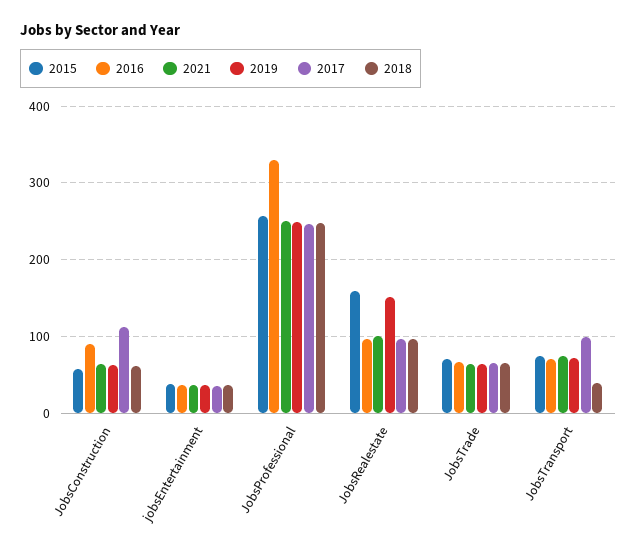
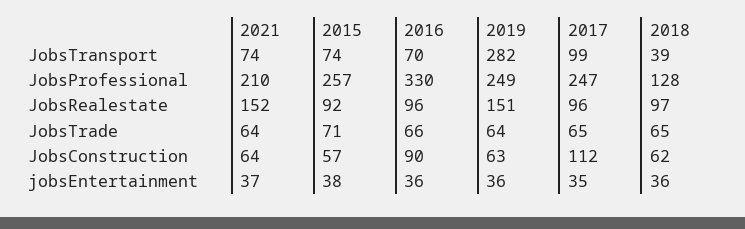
  {
    "2015": {
      "JobsConstruction": 57,
      "jobsEntertainment": 38,
      "JobsProfessional": 257,
-     "JobsRealestate": 160,
+     "JobsRealestate": 92,
      "JobsTrade": 71,
      "JobsTransport": 74
    },
    "2016": {
      "JobsConstruction": 90,
      "jobsEntertainment": 36,
      "JobsProfessional": 330,
      "JobsRealestate": 96,
      "JobsTrade": 66,
      "JobsTransport": 70
    },
    "2021": {
      "JobsConstruction": 64,
      "jobsEntertainment": 37,
-     "JobsProfessional": 250,
+     "JobsProfessional": 210,
-     "JobsRealestate": 100,
+     "JobsRealestate": 152,
      "JobsTrade": 64,
      "JobsTransport": 74
    },
    "2019": {
      "JobsConstruction": 63,
      "jobsEntertainment": 36,
      "JobsProfessional": 249,
      "JobsRealestate": 151,
      "JobsTrade": 64,
-     "JobsTransport": 70
+     "JobsTransport": 282
    },
    "2017": {
      "JobsConstruction": 112,
      "jobsEntertainment": 35,
      "JobsProfessional": 247,
      "JobsRealestate": 96,
      "JobsTrade": 65,
      "JobsTransport": 99
    },
    "2018": {
      "JobsConstruction": 62,
      "jobsEntertainment": 36,
-     "JobsProfessional": 250,
+     "JobsProfessional": 128,
      "JobsRealestate": 97,
      "JobsTrade": 65,
      "JobsTransport": 39
    }
  }

